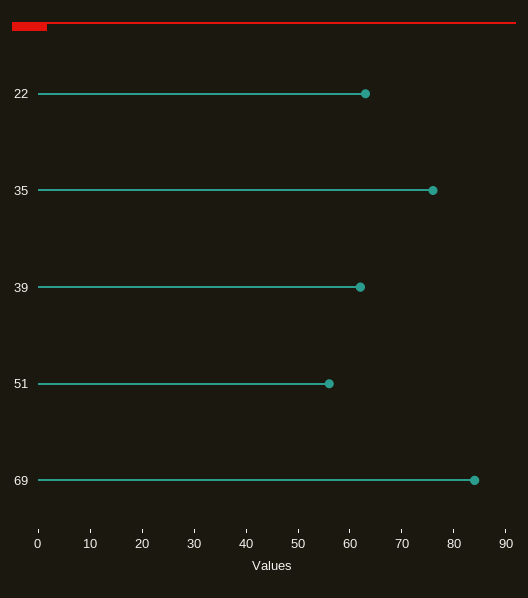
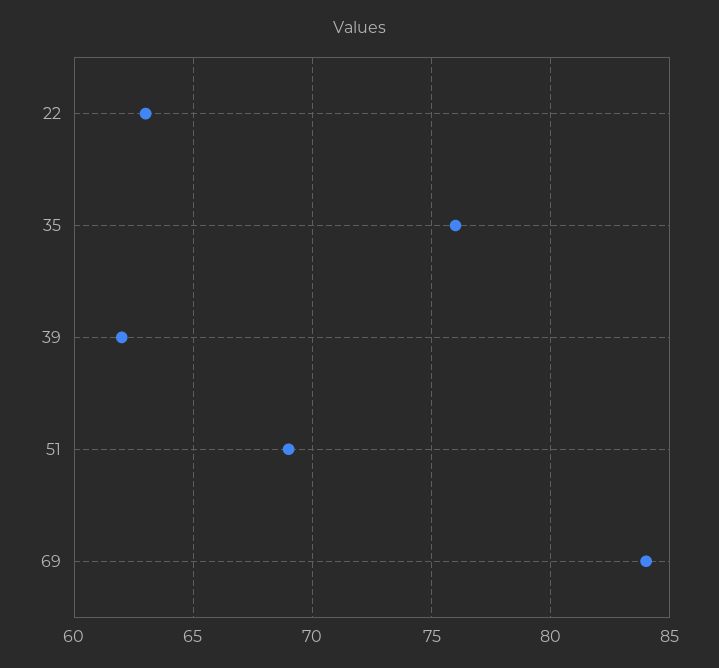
  {
    "22": 63,
    "35": 76,
    "39": 62,
-   "51": 55,
+   "51": 69,
    "69": 84
  }

